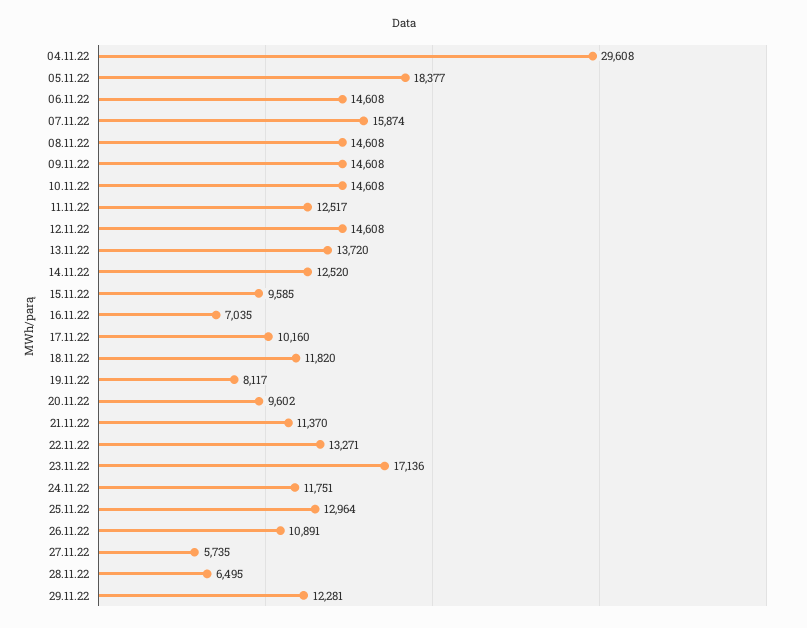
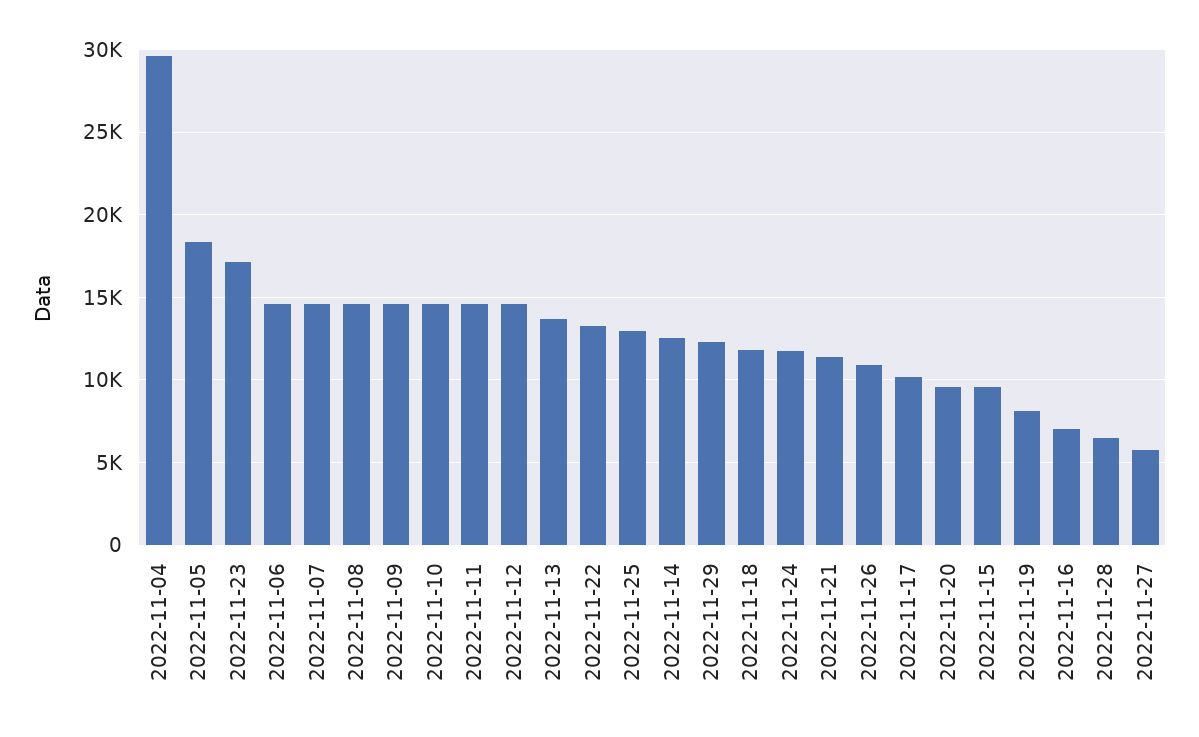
  {
    "04.11.22": 29608,
    "05.11.22": 18377,
    "06.11.22": 14608,
-   "07.11.22": 15874,
+   "07.11.22": 14500,
    "08.11.22": 14608,
    "09.11.22": 14608,
    "10.11.22": 14608,
-   "11.11.22": 12517,
+   "11.11.22": 14500,
    "12.11.22": 14608,
    "13.11.22": 13720,
    "14.11.22": 12520,
    "15.11.22": 9585,
    "16.11.22": 7035,
    "17.11.22": 10160,
    "18.11.22": 11820,
    "19.11.22": 8117,
    "20.11.22": 9602,
    "21.11.22": 11370,
    "22.11.22": 13271,
    "23.11.22": 17136,
    "24.11.22": 11751,
    "25.11.22": 12964,
    "26.11.22": 10891,
    "27.11.22": 5735,
    "28.11.22": 6495,
    "29.11.22": 12281
  }

